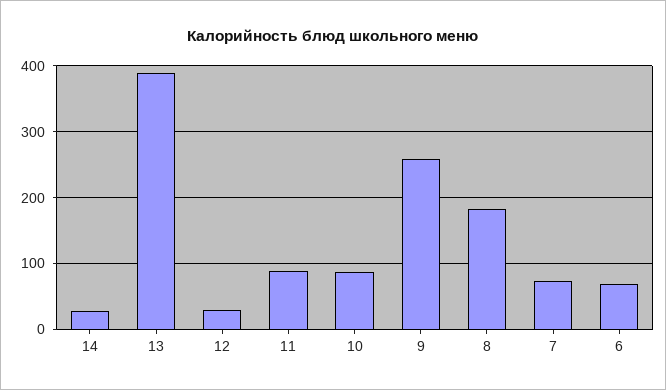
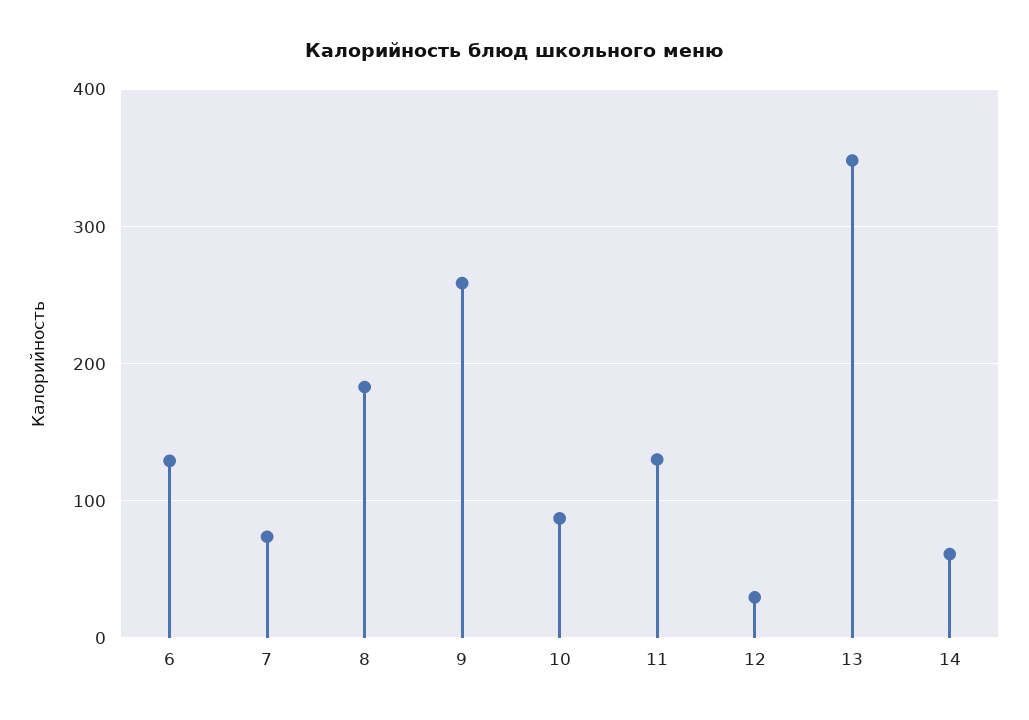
  {
-   "14": 30,
+   "14": 60,
-   "13": 390,
+   "13": 350,
    "12": 30,
-   "11": 90,
+   "11": 130,
    "10": 90,
    "9": 260,
    "8": 180,
    "7": 70,
-   "6": 70
+   "6": 130
  }

